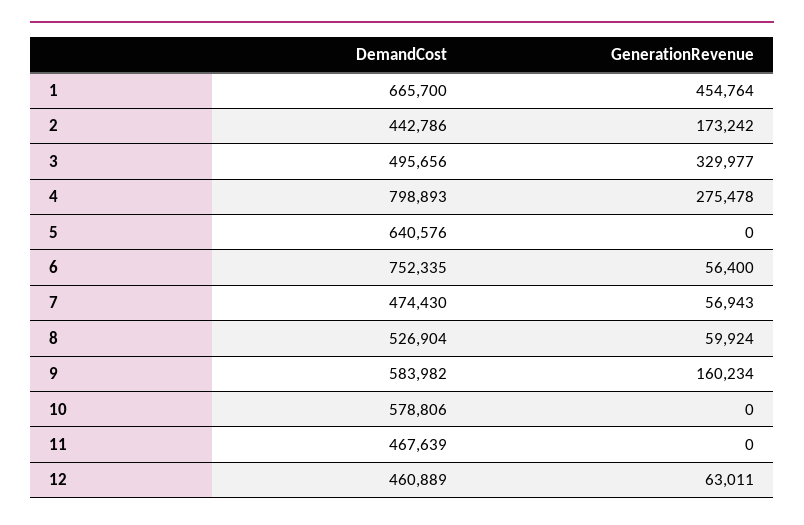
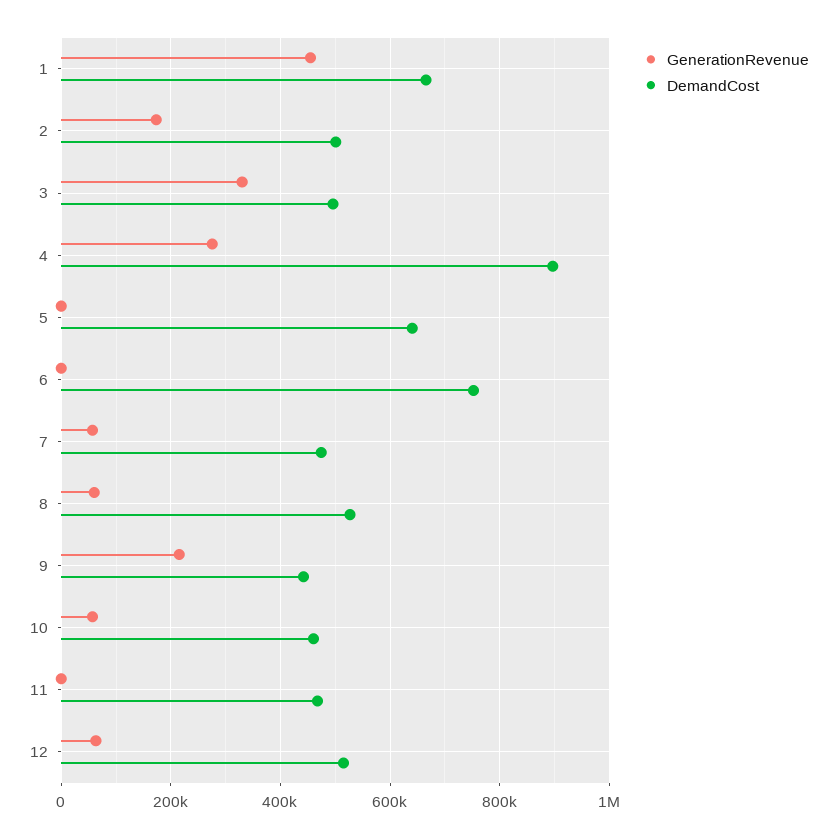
  {
    "DemandCost": {
      "1": 665700,
-     "2": 442786,
+     "2": 500000,
      "3": 495656,
-     "4": 798893,
+     "4": 900000,
      "5": 640576,
      "6": 752335,
      "7": 474430,
      "8": 526904,
-     "9": 583982,
+     "9": 440000,
-     "10": 578806,
+     "10": 460000,
      "11": 467639,
-     "12": 460889
+     "12": 520000
    },
    "GenerationRevenue": {
      "1": 454764,
      "2": 173242,
      "3": 329977,
      "4": 275478,
      "5": 0,
-     "6": 56400,
+     "6": 0,
      "7": 56943,
      "8": 59924,
-     "9": 160234,
+     "9": 220000,
-     "10": 0,
+     "10": 60000,
      "11": 0,
      "12": 63011
    }
  }

